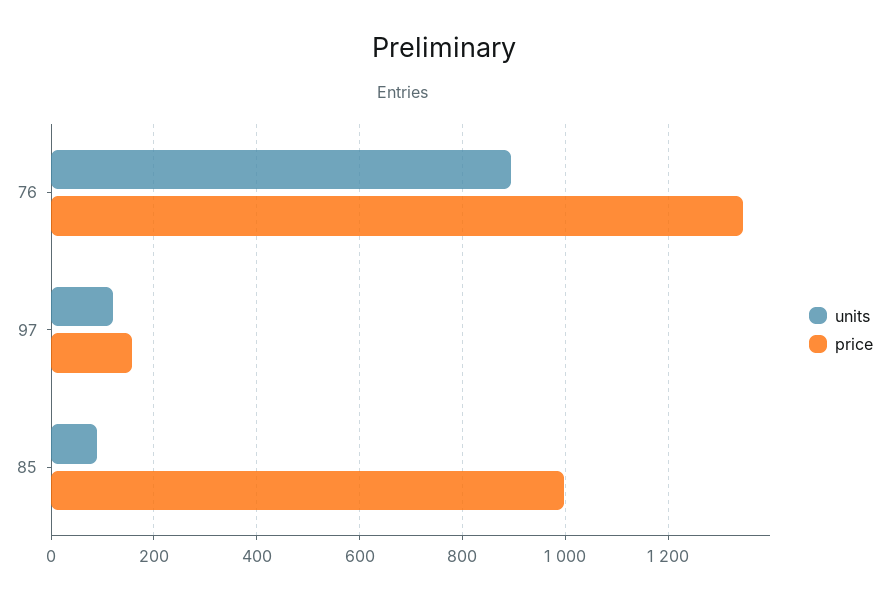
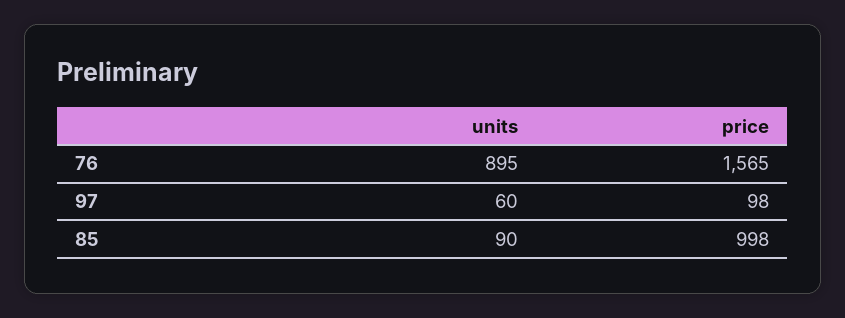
  {
    "units": {
      "76": 895,
-     "97": 120,
+     "97": 60,
      "85": 90
    },
    "price": {
-     "76": 1340,
+     "76": 1565,
-     "97": 160,
+     "97": 98,
      "85": 998
    }
  }

